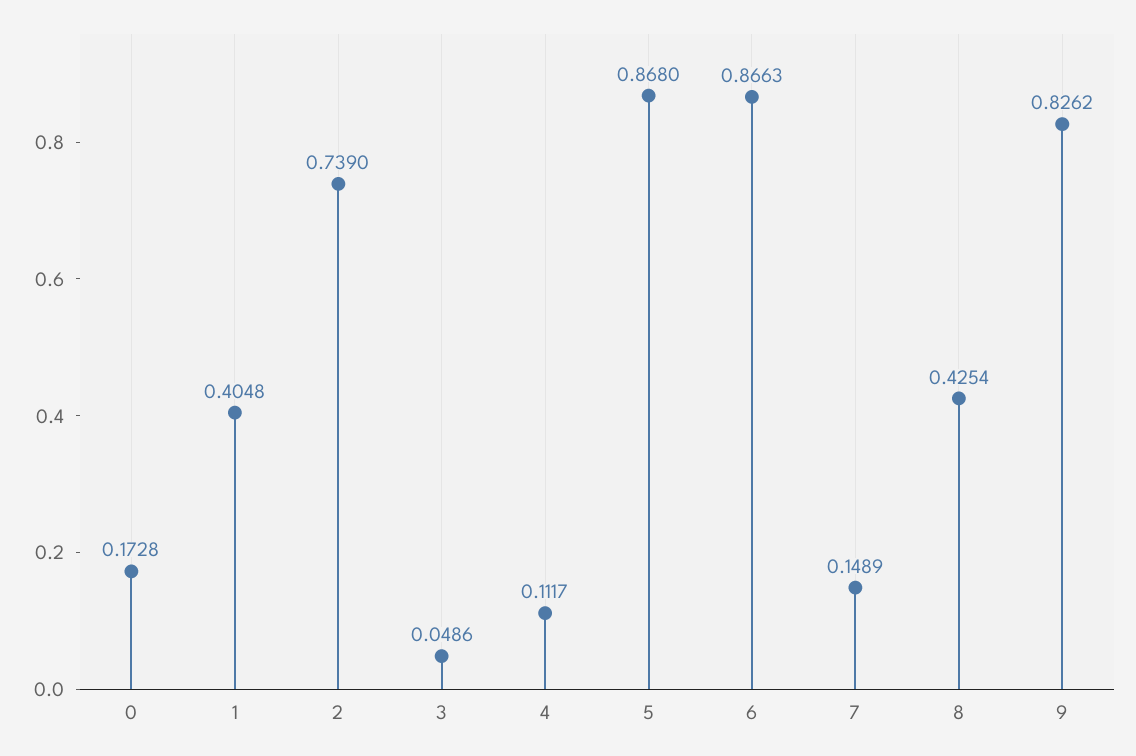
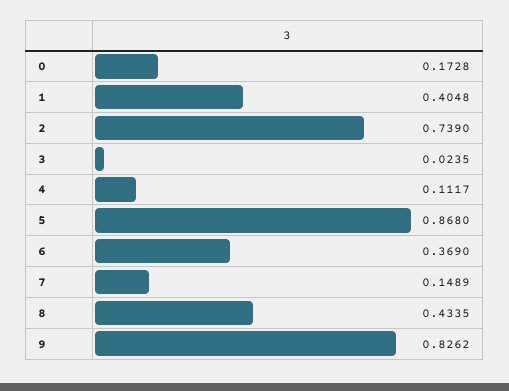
  {
    "0": 0.1728,
    "1": 0.4048,
    "2": 0.739,
-   "3": 0.0486,
+   "3": 0.0235,
    "4": 0.1117,
    "5": 0.868,
-   "6": 0.8663,
+   "6": 0.369,
    "7": 0.1489,
-   "8": 0.4254,
+   "8": 0.4335,
    "9": 0.8262
  }

